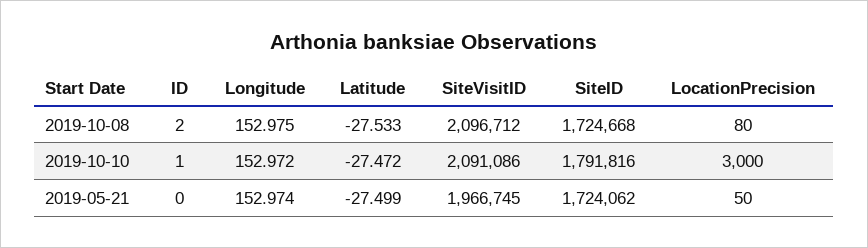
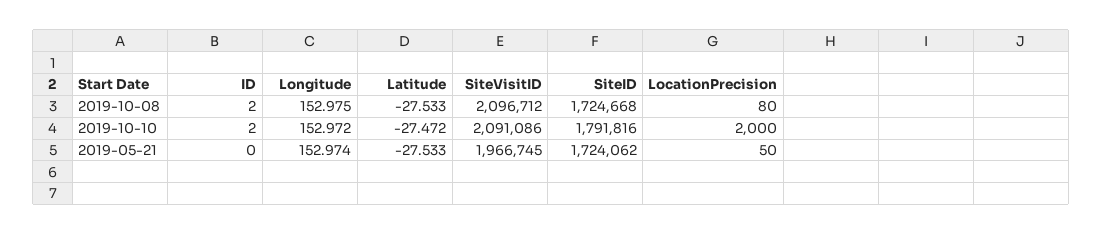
  {
    "ID": {
      "2019-10-08": 2,
-     "2019-10-10": 1,
+     "2019-10-10": 2,
      "2019-05-21": 0
    },
    "Longitude": {
      "2019-10-08": 152.975,
      "2019-10-10": 152.972,
      "2019-05-21": 152.974
    },
    "Latitude": {
      "2019-10-08": -27.533,
      "2019-10-10": -27.472,
-     "2019-05-21": -27.499
+     "2019-05-21": -27.533
    },
    "SiteVisitID": {
      "2019-10-08": 2096712,
      "2019-10-10": 2091086,
      "2019-05-21": 1966745
    },
    "SiteID": {
      "2019-10-08": 1724668,
      "2019-10-10": 1791816,
      "2019-05-21": 1724062
    },
    "LocationPrecision": {
      "2019-10-08": 80,
-     "2019-10-10": 3000,
+     "2019-10-10": 2000,
      "2019-05-21": 50
    }
  }

